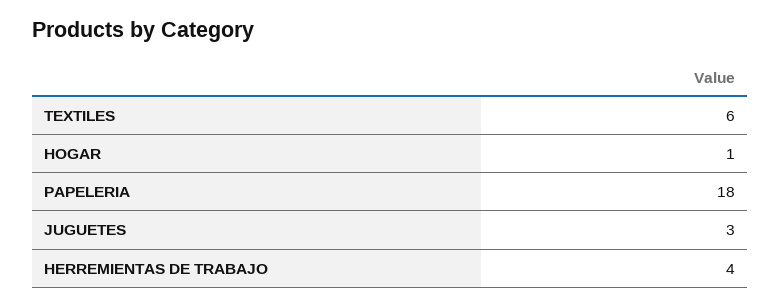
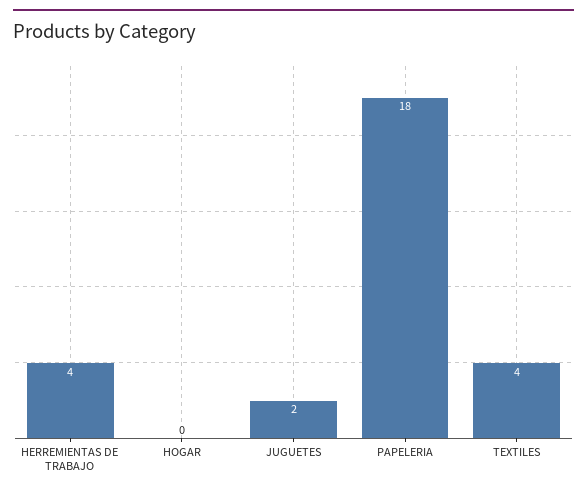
  {
-   "TEXTILES": 6,
+   "TEXTILES": 4,
-   "HOGAR": 1,
+   "HOGAR": 0,
    "PAPELERIA": 18,
-   "JUGUETES": 3,
+   "JUGUETES": 2,
    "HERREMIENTAS DE TRABAJO": 4
  }

